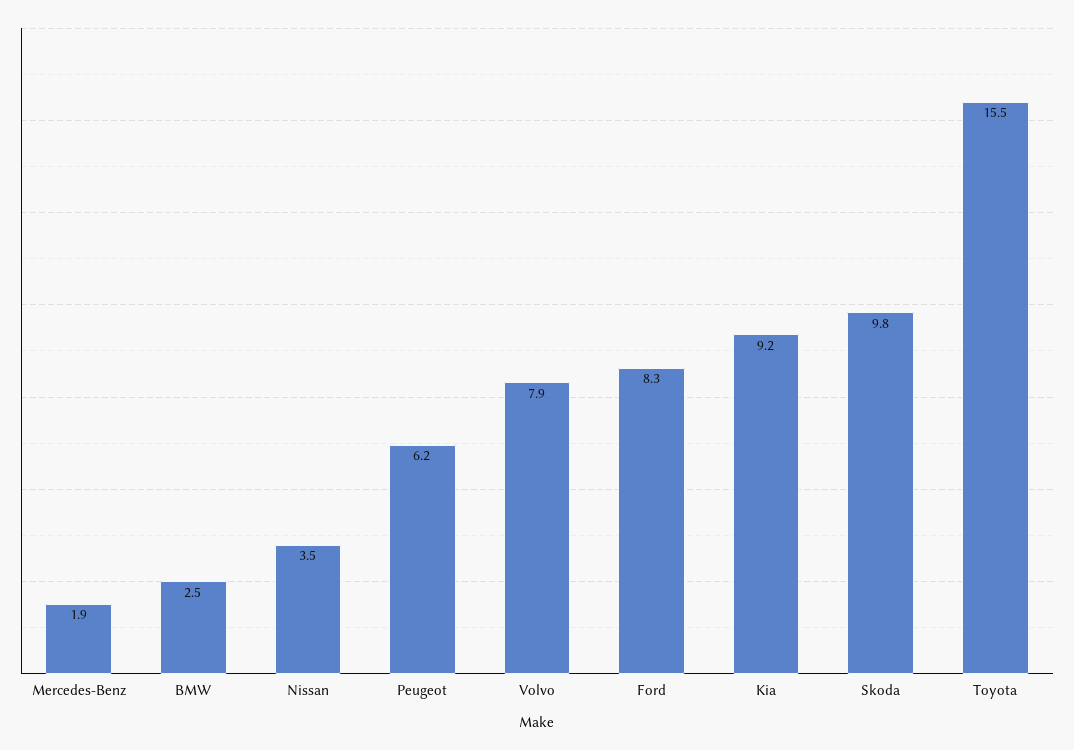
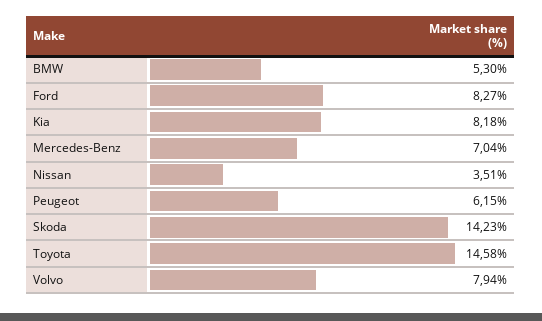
  {
-   "Mercedes-Benz": 1.9,
+   "Mercedes-Benz": 7.04,
-   "BMW": 2.5,
+   "BMW": 5.3,
    "Nissan": 3.51,
    "Peugeot": 6.15,
    "Volvo": 7.94,
    "Ford": 8.27,
-   "Kia": 9.2,
+   "Kia": 8.18,
-   "Skoda": 9.8,
+   "Skoda": 14.23,
-   "Toyota": 15.5
+   "Toyota": 14.58
  }

